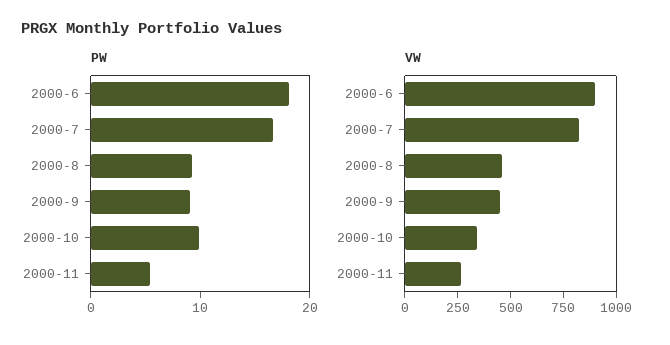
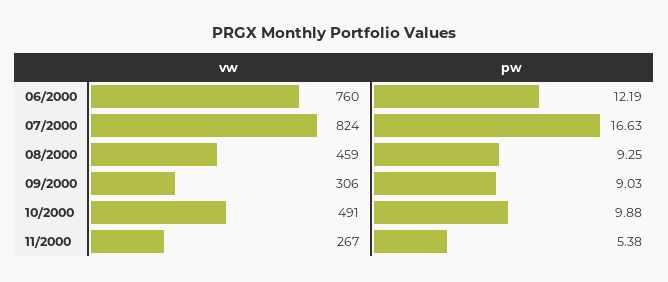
  {
    "PW": {
-     "2000-6": 18,
+     "2000-6": 12.19,
      "2000-7": 16.63,
      "2000-8": 9.25,
      "2000-9": 9.03,
      "2000-10": 9.88,
      "2000-11": 5.38
    },
    "VW": {
-     "2000-6": 900,
+     "2000-6": 760,
      "2000-7": 824,
      "2000-8": 459,
-     "2000-9": 450,
+     "2000-9": 306,
-     "2000-10": 350,
+     "2000-10": 491,
      "2000-11": 267
    }
  }

